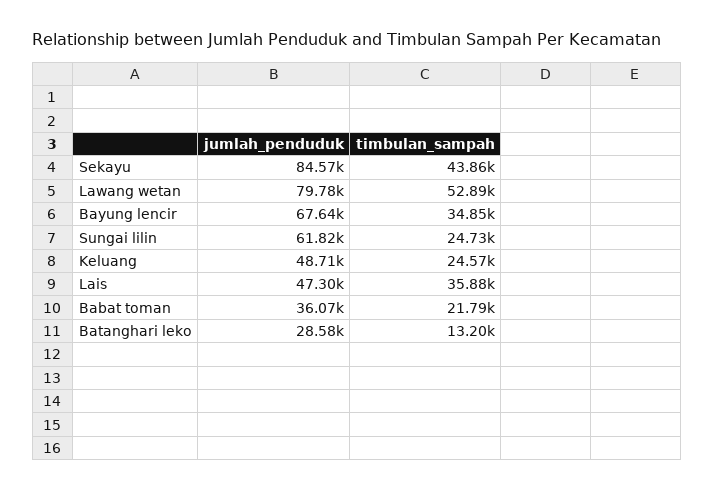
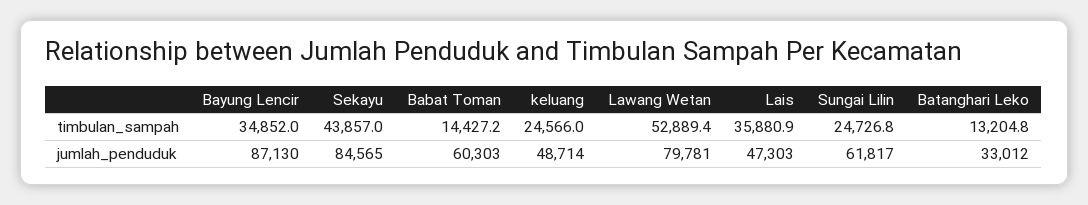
  {
    "jumlah_penduduk": {
      "Sekayu": 84565,
      "Lawang wetan": 79781,
-     "Bayung lencir": 67640,
+     "Bayung lencir": 87130,
      "Sungai lilin": 61817,
      "Keluang": 48714,
      "Lais": 47303,
-     "Babat toman": 36070,
+     "Babat toman": 60303,
-     "Batanghari leko": 28580
+     "Batanghari leko": 33012
    },
    "timbulan_sampah": {
      "Sekayu": 43857,
      "Lawang wetan": 52889.4,
      "Bayung lencir": 34852,
      "Sungai lilin": 24726.8,
      "Keluang": 24566,
      "Lais": 35880.9,
-     "Babat toman": 21790,
+     "Babat toman": 14427.2,
      "Batanghari leko": 13204.8
    }
  }

